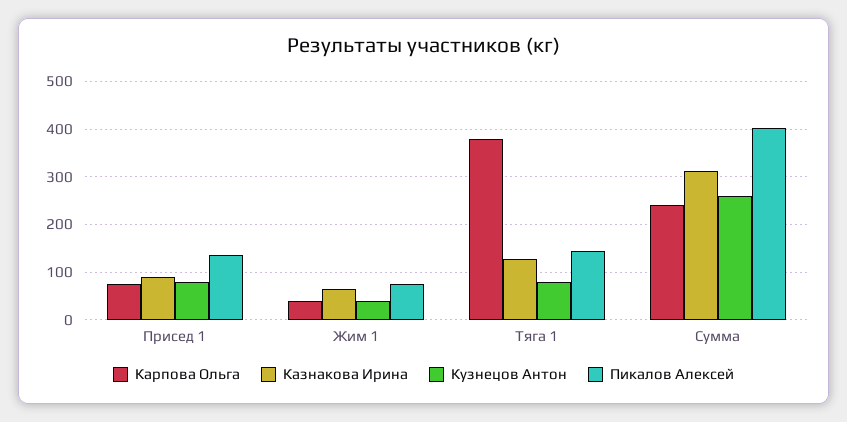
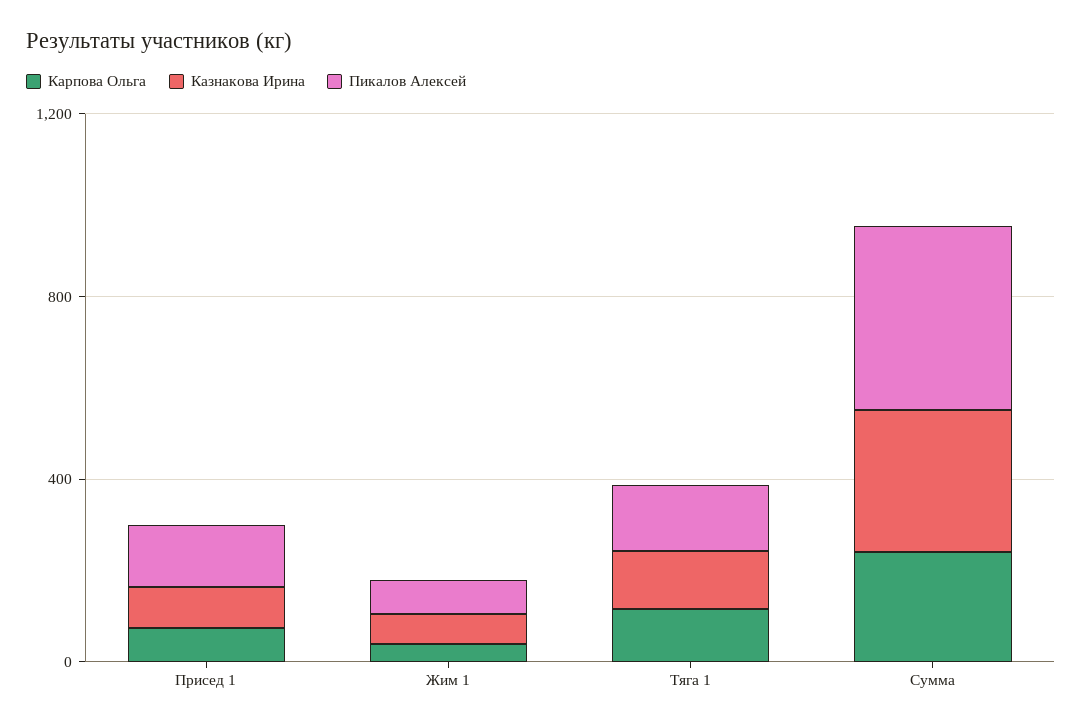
  {
    "Карпова Ольга": {
      "Присед 1": 80,
      "Жим 1": 40,
-     "Тяга 1": 380,
+     "Тяга 1": 100,
      "Сумма": 240
    },
    "Казнакова Ирина": {
      "Присед 1": 100,
      "Жим 1": 60,
      "Тяга 1": 120,
      "Сумма": 320
    },
-   "Кузнецов Антон": {
-     "Присед 1": 80,
-     "Жим 1": 40,
-     "Тяга 1": 80,
-     "Сумма": 260
-   },
    "Пикалов Алексей": {
      "Присед 1": 140,
      "Жим 1": 80,
      "Тяга 1": 140,
      "Сумма": 400
    }
  }

